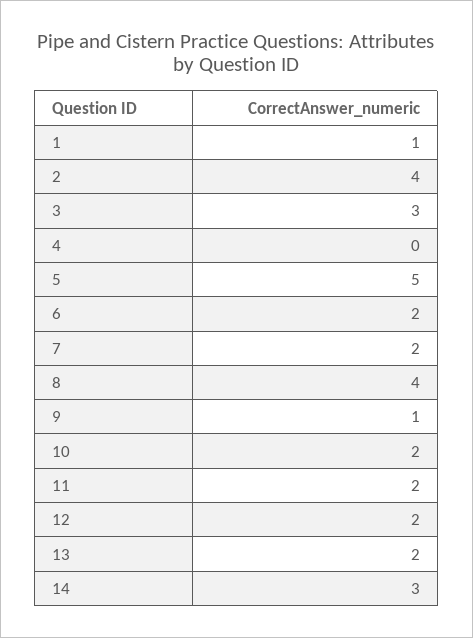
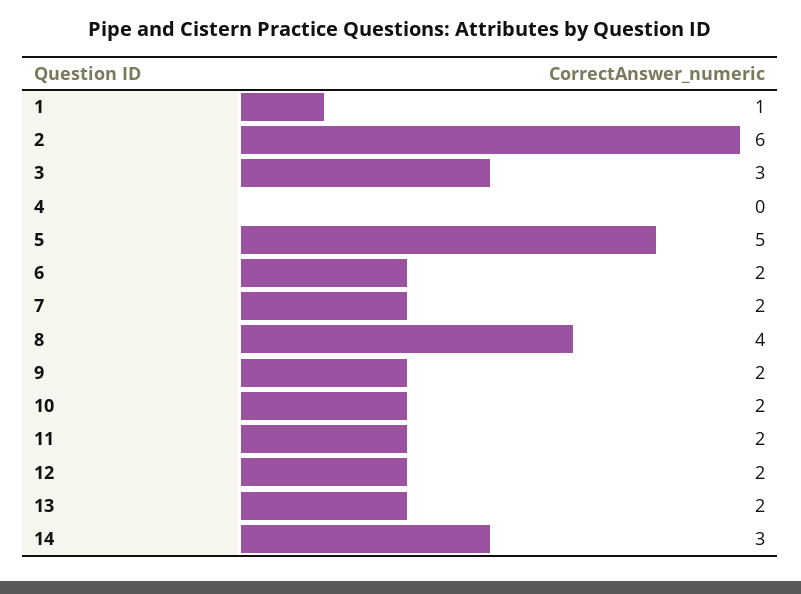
  {
    "1": 1,
-   "2": 4,
+   "2": 6,
    "3": 3,
    "4": 0,
    "5": 5,
    "6": 2,
    "7": 2,
    "8": 4,
-   "9": 1,
+   "9": 2,
    "10": 2,
    "11": 2,
    "12": 2,
    "13": 2,
    "14": 3
  }

